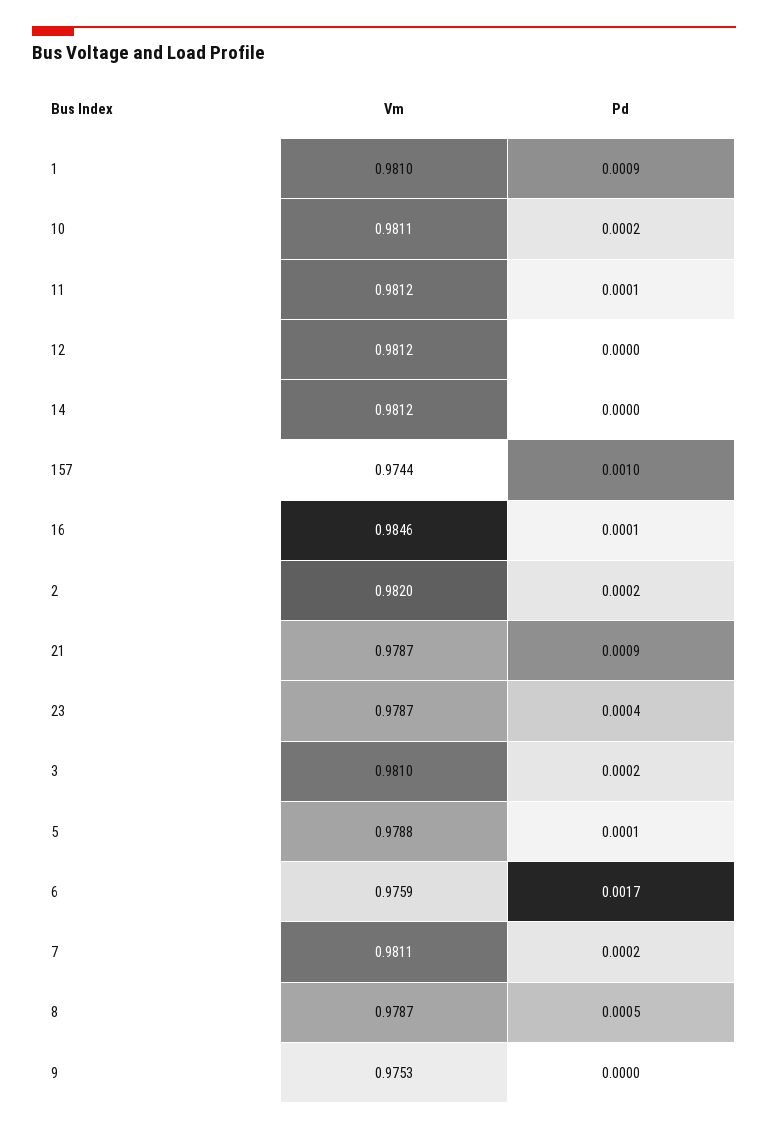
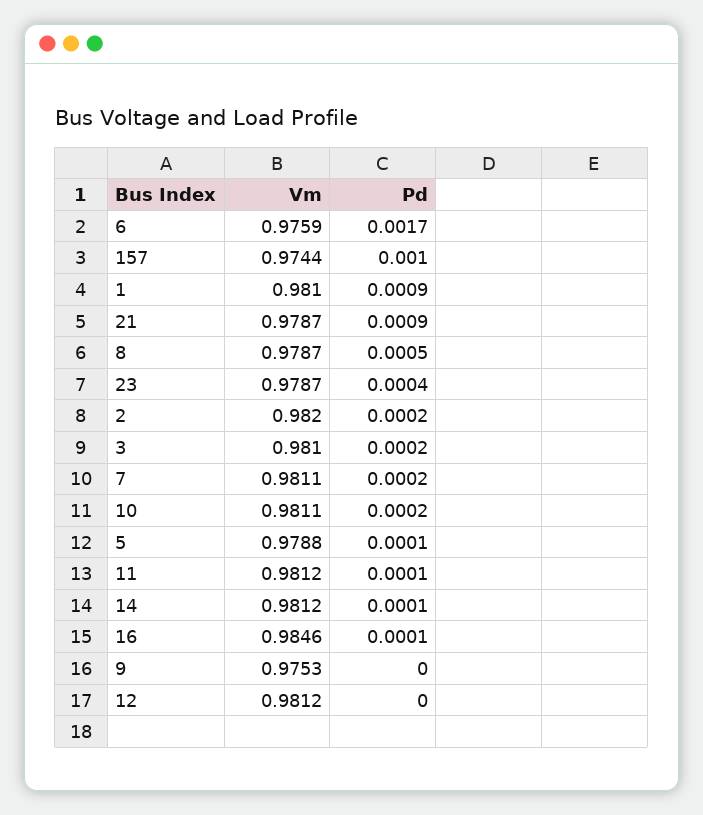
  {
    "Vm": {
      "1": 0.981,
      "10": 0.9811,
      "11": 0.9812,
      "12": 0.9812,
      "14": 0.9812,
      "157": 0.9744,
      "16": 0.9846,
      "2": 0.982,
      "21": 0.9787,
      "23": 0.9787,
      "3": 0.981,
      "5": 0.9788,
      "6": 0.9759,
      "7": 0.9811,
      "8": 0.9787,
      "9": 0.9753
    },
    "Pd": {
      "1": 0.0009,
      "10": 0.0002,
      "11": 0.0001,
      "12": 0,
-     "14": 0,
+     "14": 0.0001,
      "157": 0.001,
      "16": 0.0001,
      "2": 0.0002,
      "21": 0.0009,
      "23": 0.0004,
      "3": 0.0002,
      "5": 0.0001,
      "6": 0.0017,
      "7": 0.0002,
      "8": 0.0005,
      "9": 0
    }
  }

